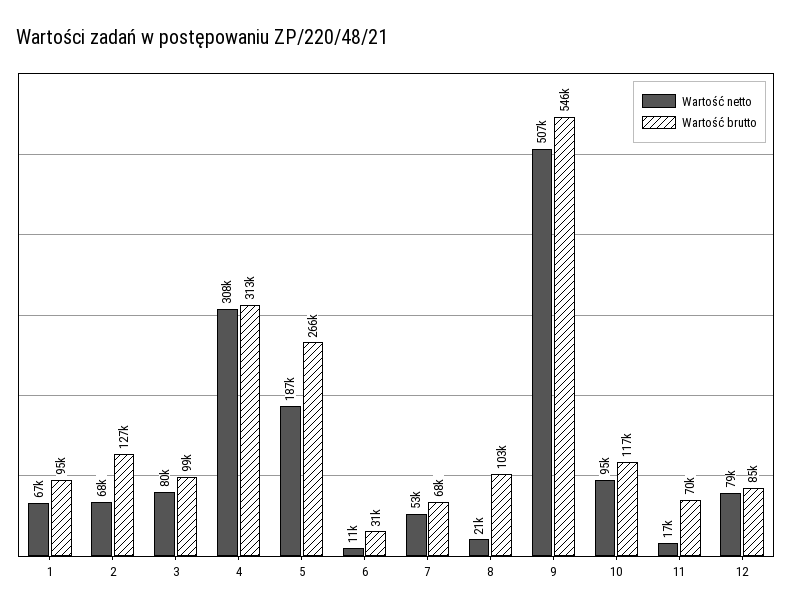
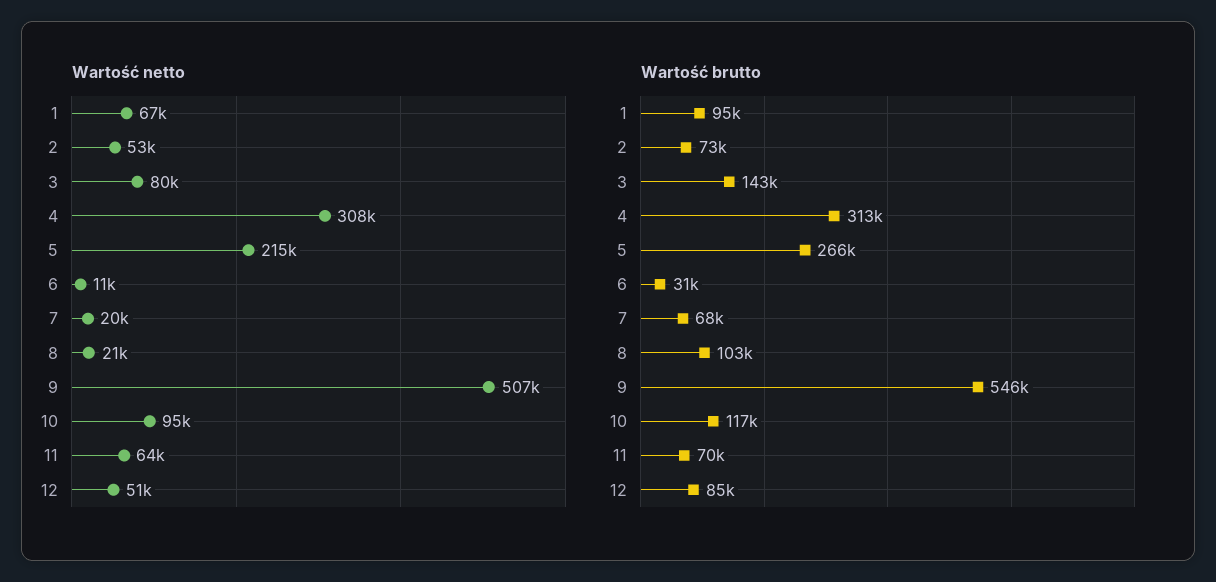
  {
    "Wartość netto": {
      "1": 67000,
-     "2": 68000,
+     "2": 53000,
      "3": 80000,
      "4": 308000,
-     "5": 187000,
+     "5": 215000,
      "6": 11000,
-     "7": 53000,
+     "7": 20000,
      "8": 21000,
      "9": 507000,
      "10": 95000,
-     "11": 17000,
+     "11": 64000,
-     "12": 79000
+     "12": 51000
    },
    "Wartość brutto": {
      "1": 95000,
-     "2": 127000,
+     "2": 73000,
-     "3": 99000,
+     "3": 143000,
      "4": 313000,
      "5": 266000,
      "6": 31000,
      "7": 68000,
      "8": 103000,
      "9": 546000,
      "10": 117000,
      "11": 70000,
      "12": 85000
    }
  }

